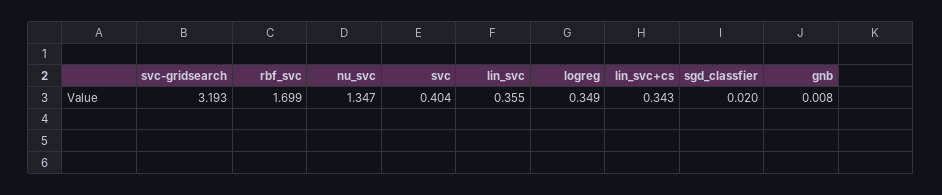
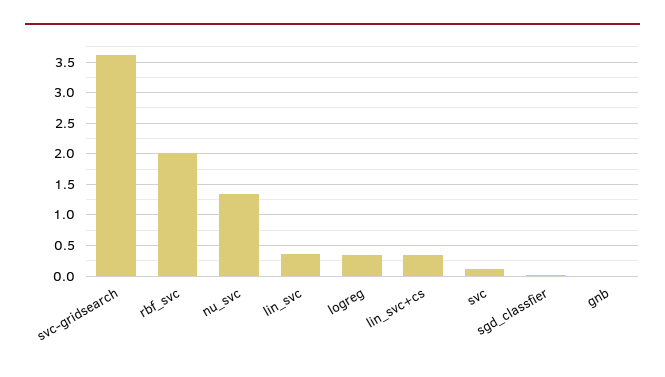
  {
-   "svc-gridsearch": 3.193,
+   "svc-gridsearch": 3.6,
-   "rbf_svc": 1.699,
+   "rbf_svc": 2,
    "nu_svc": 1.347,
-   "svc": 0.404,
+   "svc": 0.1,
    "lin_svc": 0.355,
    "logreg": 0.349,
    "lin_svc+cs": 0.343,
    "sgd_classfier": 0.02,
    "gnb": 0.008
  }

